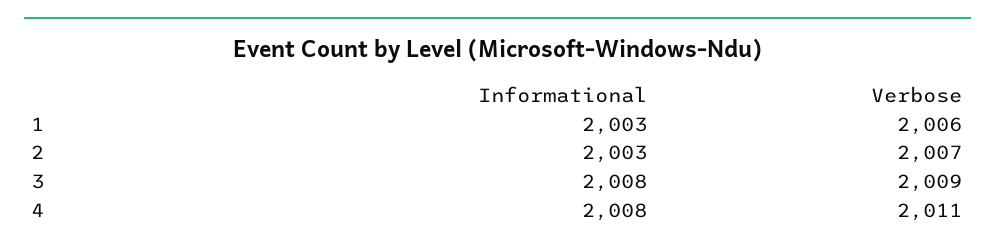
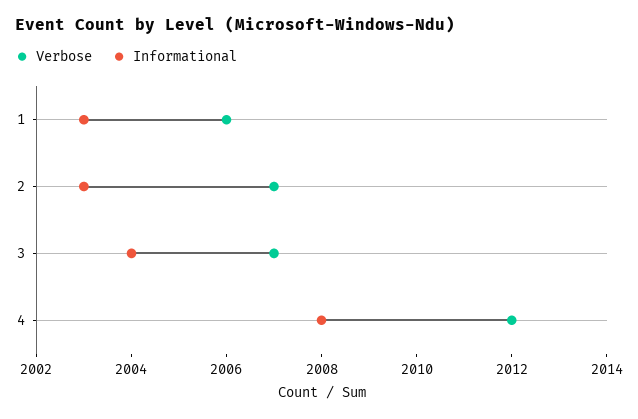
  {
    "Informational": {
      "1": 2003,
      "2": 2003,
-     "3": 2008,
+     "3": 2004,
      "4": 2008
    },
    "Verbose": {
      "1": 2006,
      "2": 2007,
-     "3": 2009,
+     "3": 2007,
-     "4": 2011
+     "4": 2012
    }
  }

